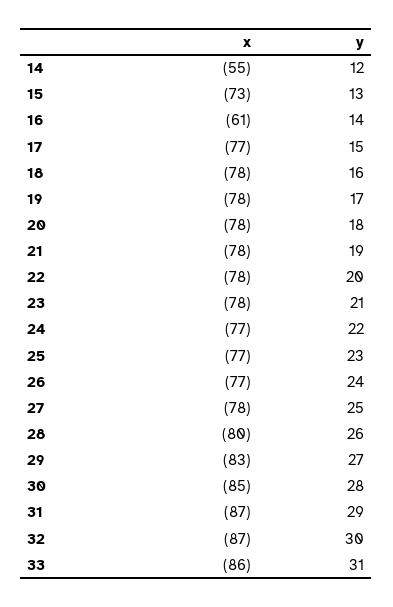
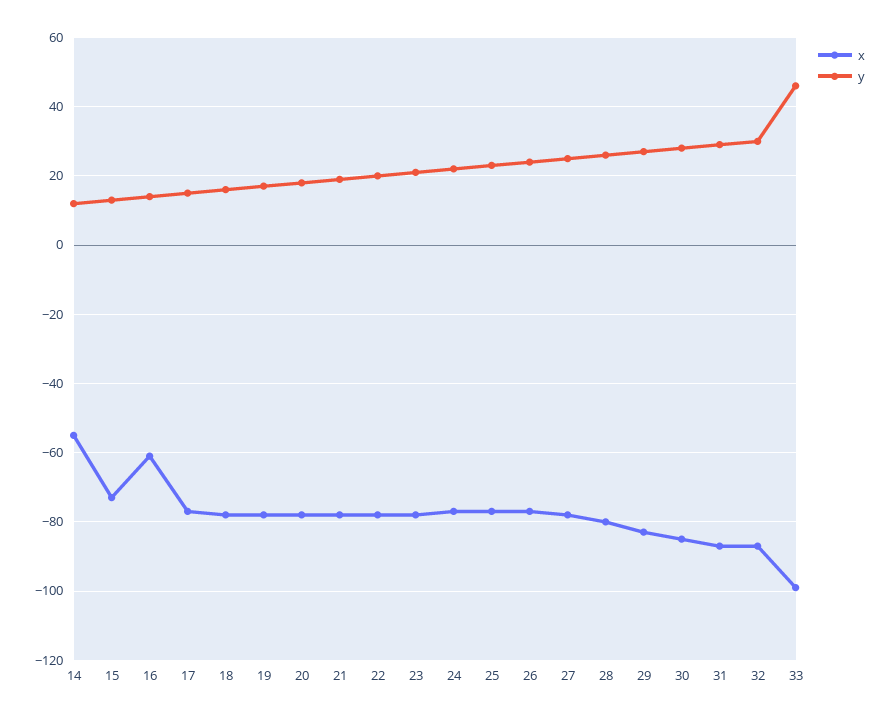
  {
    "x": {
      "14": -55,
      "15": -73,
      "16": -61,
      "17": -77,
      "18": -78,
      "19": -78,
      "20": -78,
      "21": -78,
      "22": -78,
      "23": -78,
      "24": -77,
      "25": -77,
      "26": -77,
      "27": -78,
      "28": -80,
      "29": -83,
      "30": -85,
      "31": -87,
      "32": -87,
-     "33": -86
+     "33": -100
    },
    "y": {
      "14": 12,
      "15": 13,
      "16": 14,
      "17": 15,
      "18": 16,
      "19": 17,
      "20": 18,
      "21": 19,
      "22": 20,
      "23": 21,
      "24": 22,
      "25": 23,
      "26": 24,
      "27": 25,
      "28": 26,
      "29": 27,
      "30": 28,
      "31": 29,
      "32": 30,
-     "33": 31
+     "33": 45
    }
  }

